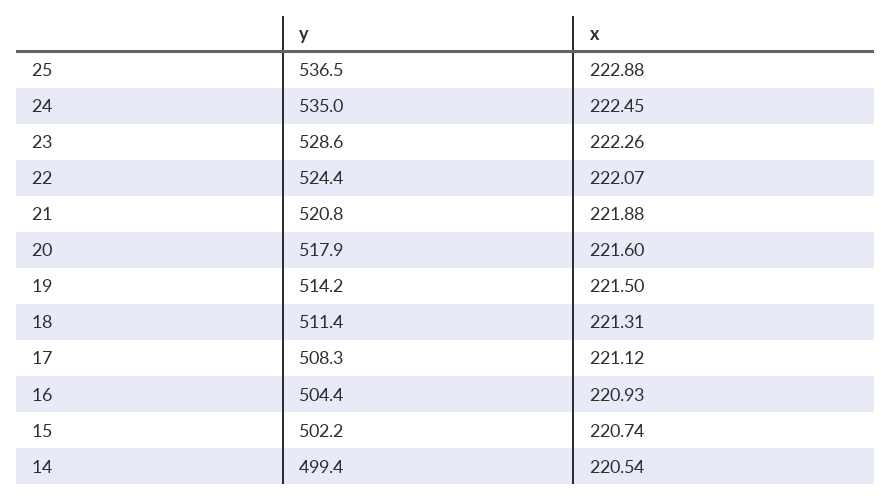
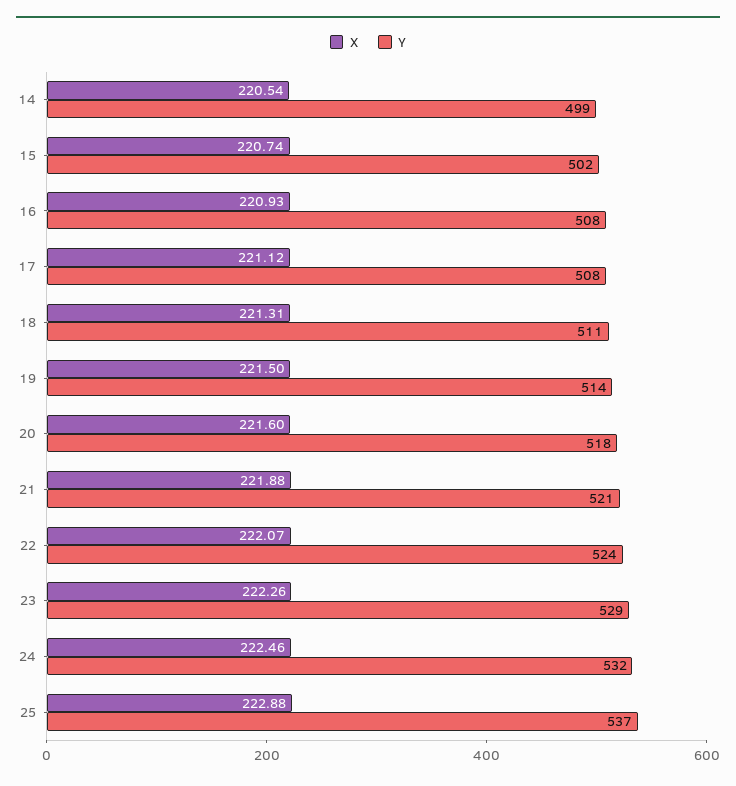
  {
    "y": {
      "25": 536.5,
-     "24": 535,
+     "24": 532,
      "23": 528.6,
      "22": 524.4,
      "21": 520.8,
      "20": 517.9,
      "19": 514.2,
      "18": 511.4,
      "17": 508.3,
-     "16": 504.4,
+     "16": 508,
      "15": 502.2,
      "14": 499.4
    },
    "x": {
      "25": 222.88,
-     "24": 222.45,
+     "24": 222.46,
      "23": 222.26,
      "22": 222.07,
      "21": 221.88,
      "20": 221.6,
      "19": 221.5,
      "18": 221.31,
      "17": 221.12,
      "16": 220.93,
      "15": 220.74,
      "14": 220.54
    }
  }

